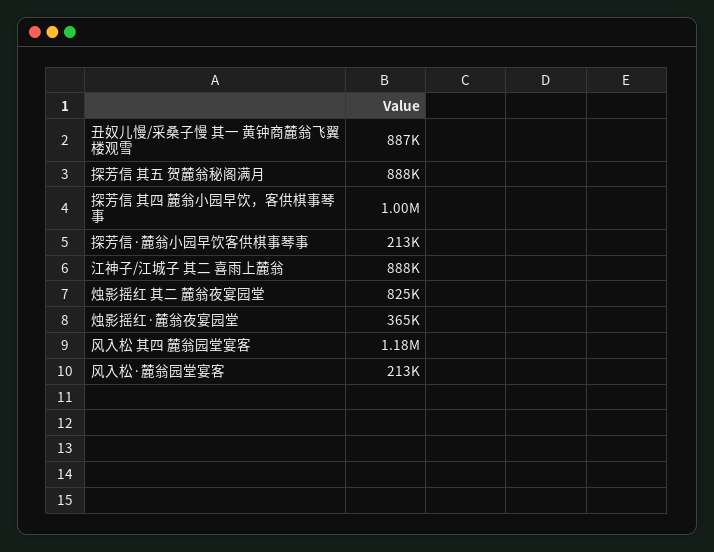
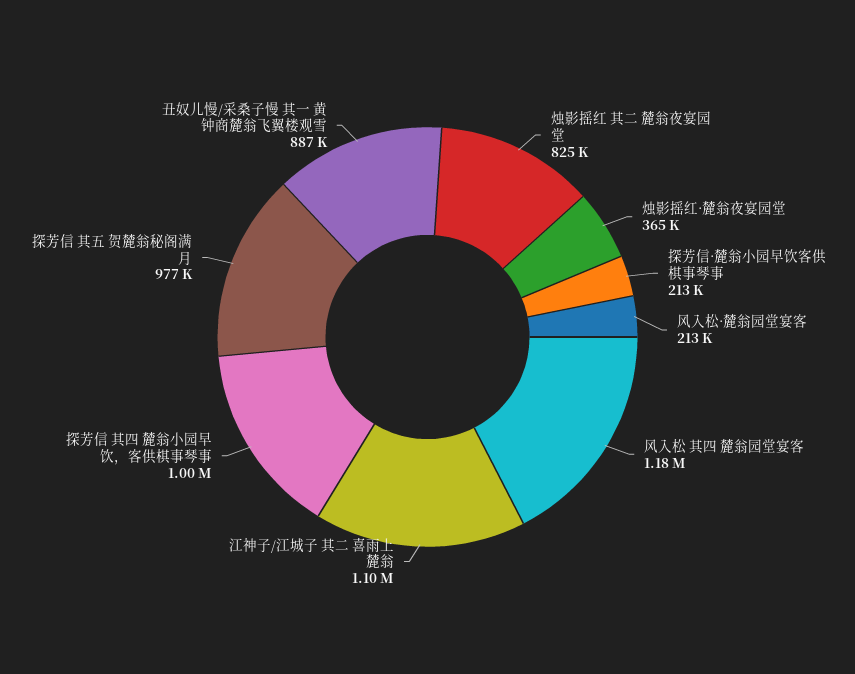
  {
    "丑奴儿慢/采桑子慢 其一 黄钟商麓翁飞翼楼观雪": 887000,
-   "探芳信 其五 贺麓翁秘阁满月": 888000,
+   "探芳信 其五 贺麓翁秘阁满月": 977000,
    "探芳信 其四 麓翁小园早饮，客供棋事琴事": 1000000,
    "探芳信·麓翁小园早饮客供棋事琴事": 213000,
-   "江神子/江城子 其二 喜雨上麓翁": 888000,
+   "江神子/江城子 其二 喜雨上麓翁": 1100000,
    "烛影摇红 其二 麓翁夜宴园堂": 825000,
    "烛影摇红·麓翁夜宴园堂": 365000,
    "风入松 其四 麓翁园堂宴客": 1180000,
    "风入松·麓翁园堂宴客": 213000
  }

